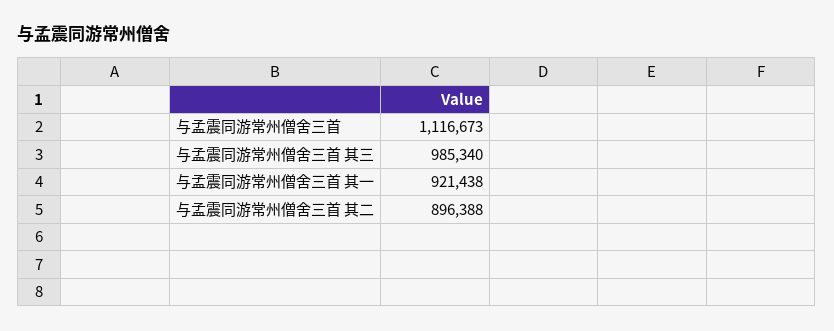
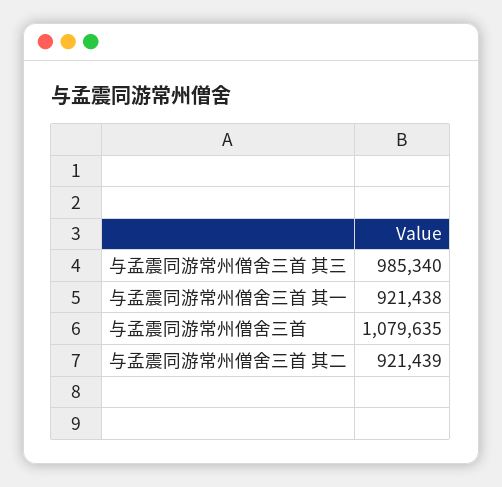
  {
-   "与孟震同游常州僧舍三首": 1116673,
+   "与孟震同游常州僧舍三首": 1079635,
    "与孟震同游常州僧舍三首 其三": 985340,
    "与孟震同游常州僧舍三首 其一": 921438,
-   "与孟震同游常州僧舍三首 其二": 896388
+   "与孟震同游常州僧舍三首 其二": 921439
  }

